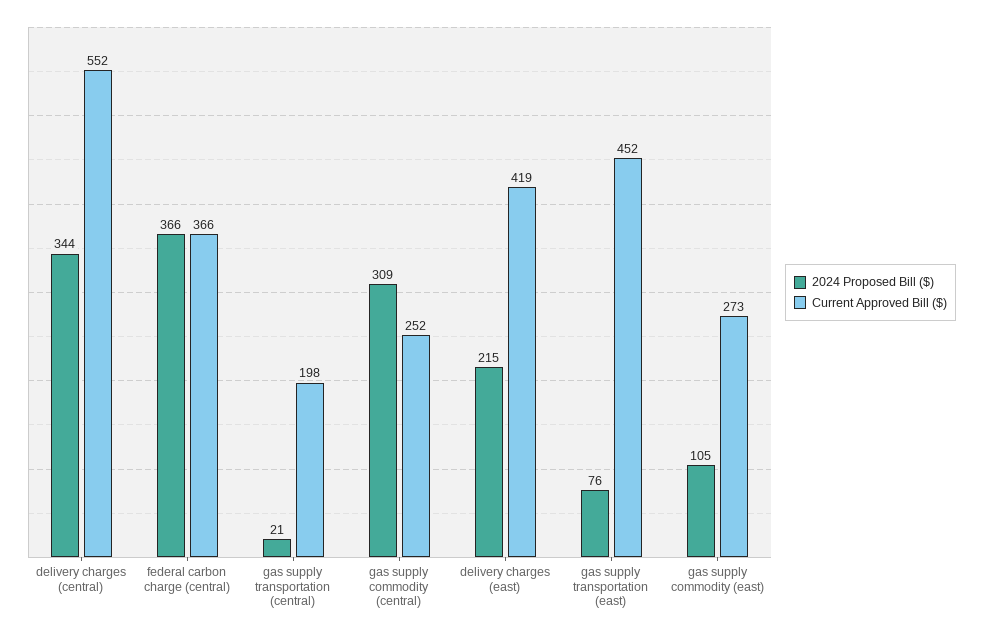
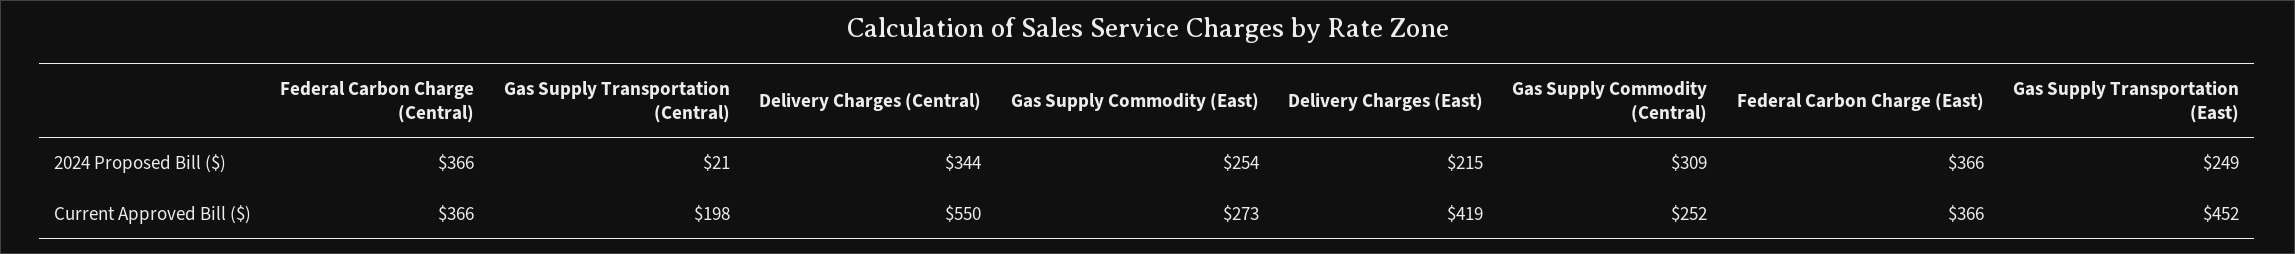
  {
    "2024 Proposed Bill ($)": {
      "delivery charges (central)": 344,
      "federal carbon charge (central)": 366,
      "gas supply transportation (central)": 21,
      "gas supply commodity (central)": 309,
      "delivery charges (east)": 215,
-     "gas supply transportation (east)": 76,
+     "gas supply transportation (east)": 249,
-     "gas supply commodity (east)": 105
+     "gas supply commodity (east)": 254,
+     "Federal Carbon Charge (East)": 366
    },
    "Current Approved Bill ($)": {
-     "delivery charges (central)": 552,
+     "delivery charges (central)": 550,
      "federal carbon charge (central)": 366,
      "gas supply transportation (central)": 198,
      "gas supply commodity (central)": 252,
      "delivery charges (east)": 419,
      "gas supply transportation (east)": 452,
-     "gas supply commodity (east)": 273
+     "gas supply commodity (east)": 273,
+     "Federal Carbon Charge (East)": 366
    }
  }

